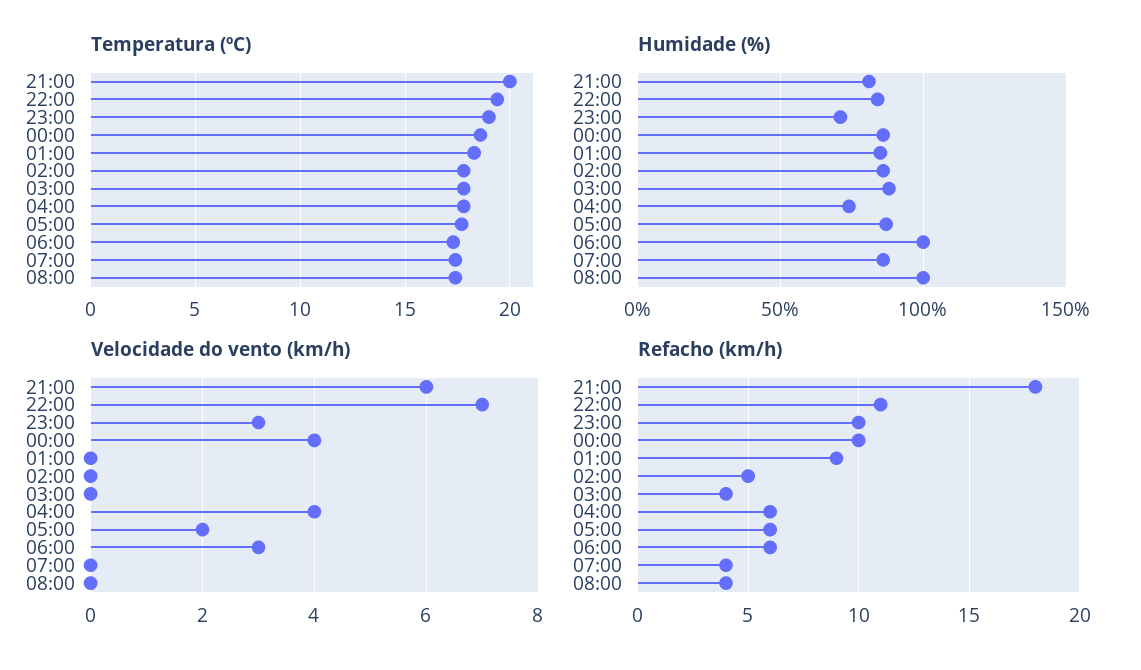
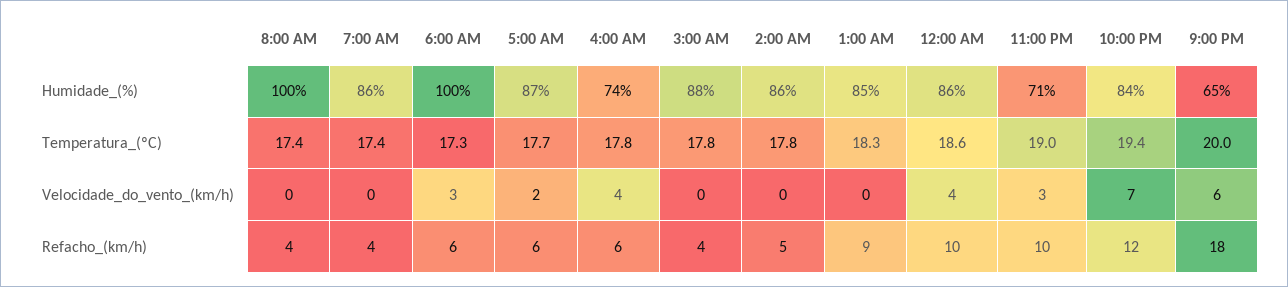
  {
    "Temperatura (ºC)": {
      "21:00": 20,
      "22:00": 19.4,
      "23:00": 19,
      "00:00": 18.6,
      "01:00": 18.3,
      "02:00": 17.8,
      "03:00": 17.8,
      "04:00": 17.8,
      "05:00": 17.7,
      "06:00": 17.3,
      "07:00": 17.4,
      "08:00": 17.4
    },
    "Humidade (%)": {
-     "21:00": 80,
+     "21:00": 65,
      "22:00": 84,
      "23:00": 71,
      "00:00": 86,
      "01:00": 85,
      "02:00": 86,
      "03:00": 88,
      "04:00": 74,
      "05:00": 87,
      "06:00": 100,
      "07:00": 86,
      "08:00": 100
    },
    "Velocidade do vento (km/h)": {
      "21:00": 6,
      "22:00": 7,
      "23:00": 3,
      "00:00": 4,
      "01:00": 0,
      "02:00": 0,
      "03:00": 0,
      "04:00": 4,
      "05:00": 2,
      "06:00": 3,
      "07:00": 0,
      "08:00": 0
    },
    "Refacho (km/h)": {
      "21:00": 18,
-     "22:00": 11,
+     "22:00": 12,
      "23:00": 10,
      "00:00": 10,
      "01:00": 9,
      "02:00": 5,
      "03:00": 4,
      "04:00": 6,
      "05:00": 6,
      "06:00": 6,
      "07:00": 4,
      "08:00": 4
    }
  }

